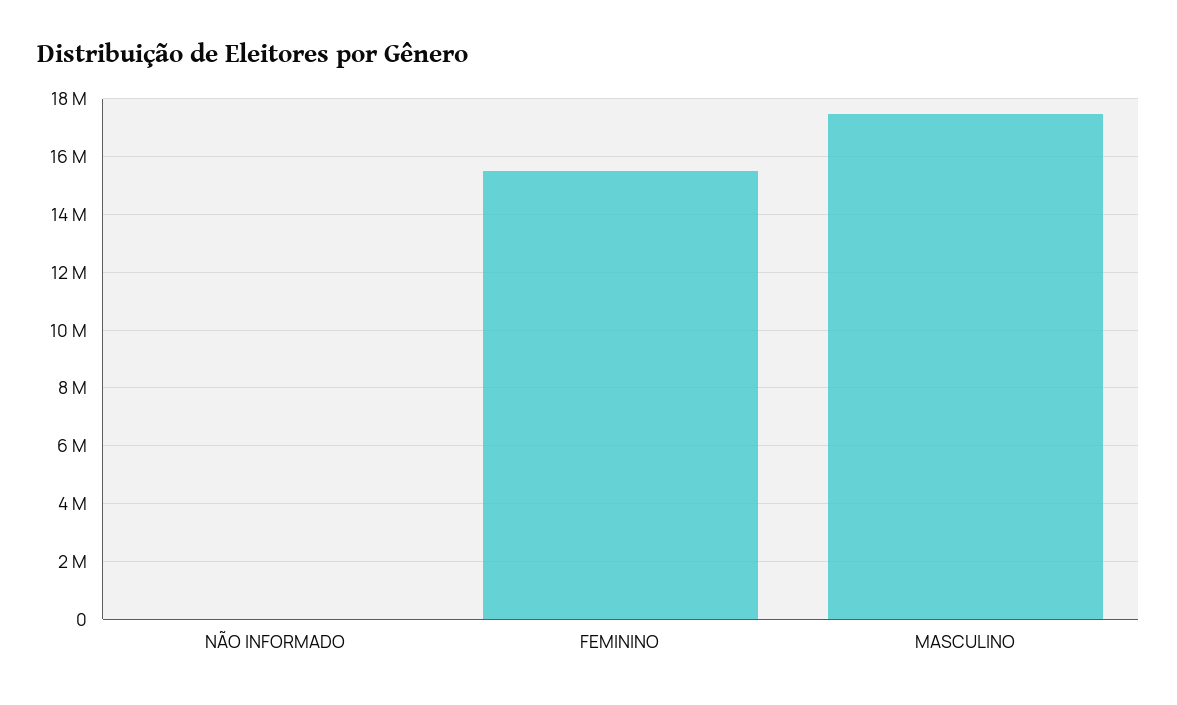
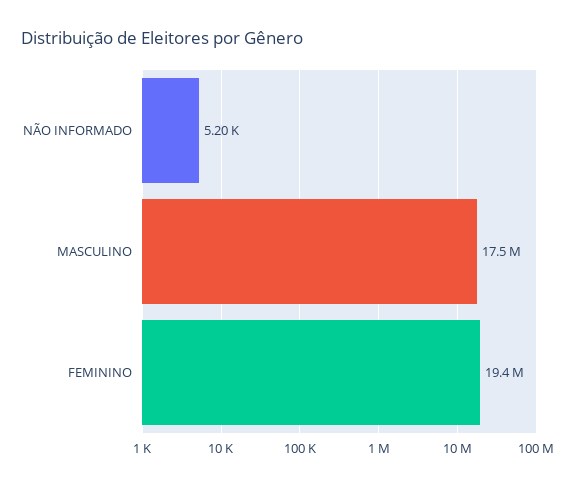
  {
    "NÃO INFORMADO": 5200,
-   "FEMININO": 15500000,
+   "FEMININO": 19400000,
    "MASCULINO": 17500000
  }

